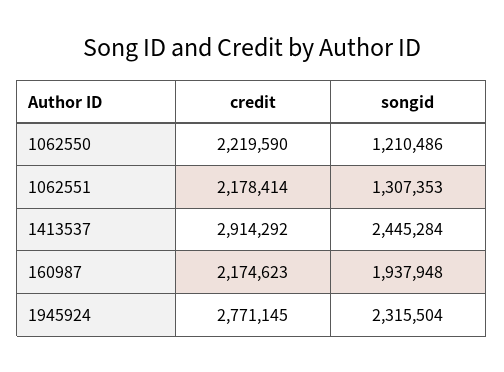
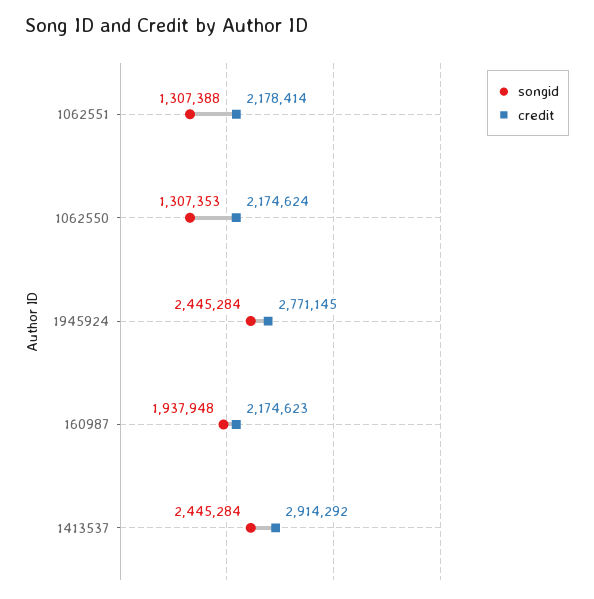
  {
    "credit": {
-     "1062550": 2219590,
+     "1062550": 2174624,
      "1062551": 2178414,
      "1413537": 2914292,
      "160987": 2174623,
      "1945924": 2771145
    },
    "songid": {
-     "1062550": 1210486,
+     "1062550": 1307353,
-     "1062551": 1307353,
+     "1062551": 1307388,
      "1413537": 2445284,
      "160987": 1937948,
-     "1945924": 2315504
+     "1945924": 2445284
    }
  }

